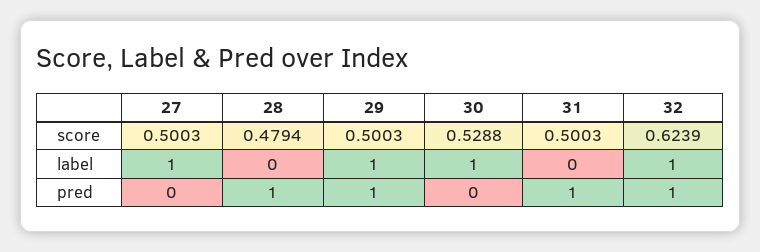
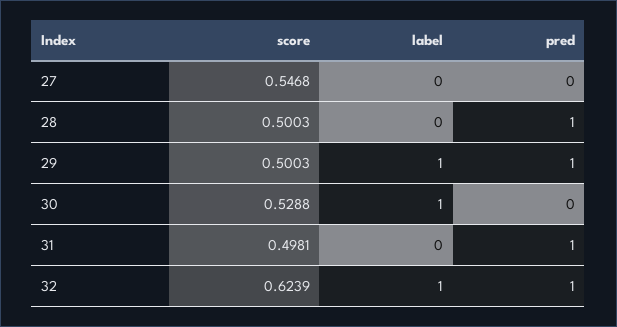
  {
    "27": {
-     "score": 0.5003,
+     "score": 0.5468,
-     "label": 1,
+     "label": 0,
      "pred": 0
    },
    "28": {
-     "score": 0.4794,
+     "score": 0.5003,
      "label": 0,
      "pred": 1
    },
    "29": {
      "score": 0.5003,
      "label": 1,
      "pred": 1
    },
    "30": {
      "score": 0.5288,
      "label": 1,
      "pred": 0
    },
    "31": {
-     "score": 0.5003,
+     "score": 0.4981,
      "label": 0,
      "pred": 1
    },
    "32": {
      "score": 0.6239,
      "label": 1,
      "pred": 1
    }
  }

